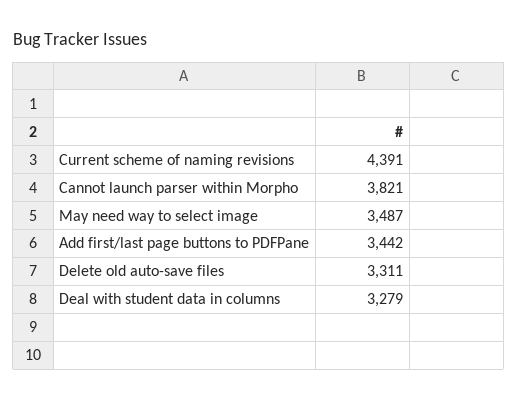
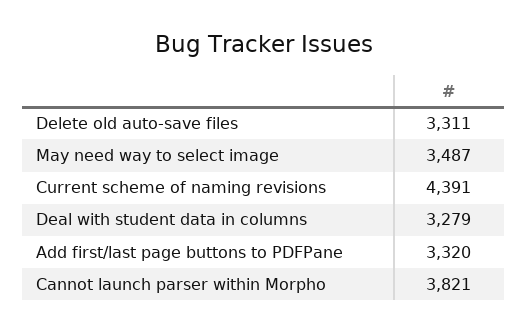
  {
    "Current scheme of naming revisions": 4391,
    "Cannot launch parser within Morpho": 3821,
    "May need way to select image": 3487,
-   "Add first/last page buttons to PDFPane": 3442,
+   "Add first/last page buttons to PDFPane": 3320,
    "Delete old auto-save files": 3311,
    "Deal with student data in columns": 3279
  }

